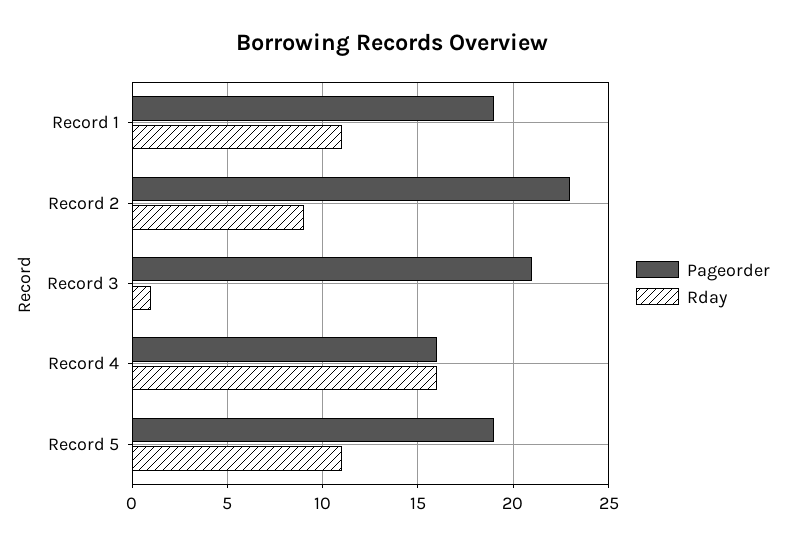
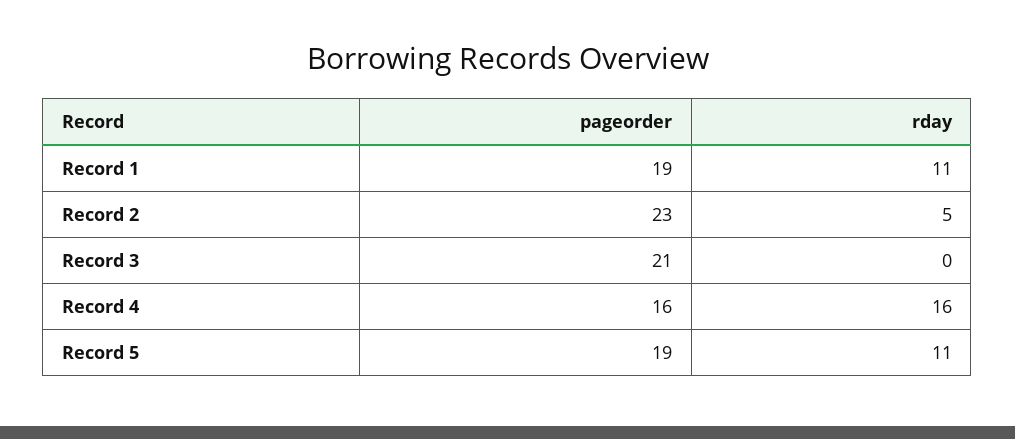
  {
    "Pageorder": {
      "Record 1": 19,
      "Record 2": 23,
      "Record 3": 21,
      "Record 4": 16,
      "Record 5": 19
    },
    "Rday": {
      "Record 1": 11,
-     "Record 2": 9,
+     "Record 2": 5,
-     "Record 3": 1,
+     "Record 3": 0,
      "Record 4": 16,
      "Record 5": 11
    }
  }

